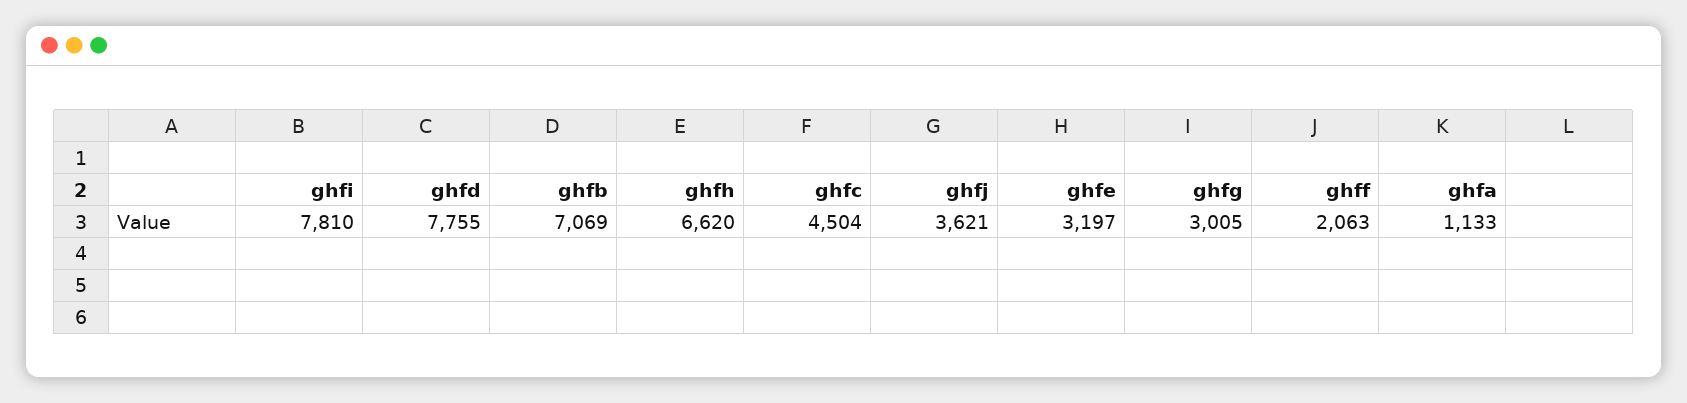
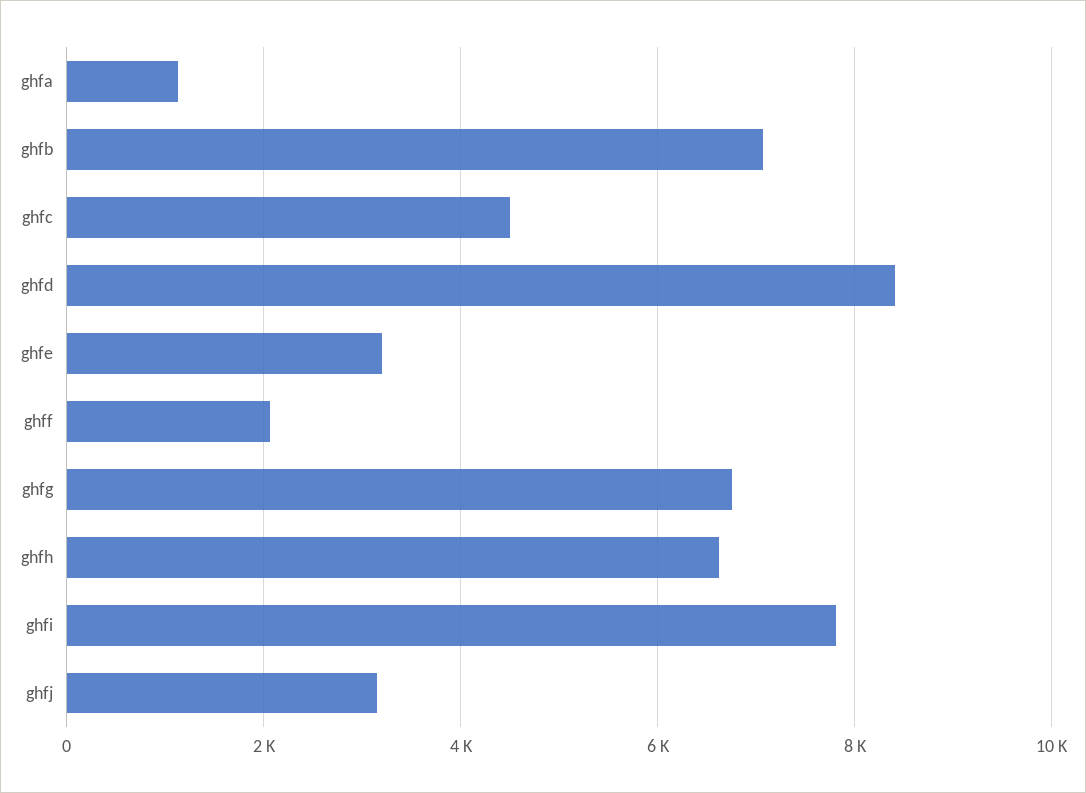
  {
    "ghfi": 7810,
-   "ghfd": 7755,
+   "ghfd": 8400,
    "ghfb": 7069,
    "ghfh": 6620,
    "ghfc": 4504,
-   "ghfj": 3621,
+   "ghfj": 3200,
    "ghfe": 3197,
-   "ghfg": 3005,
+   "ghfg": 6800,
    "ghff": 2063,
    "ghfa": 1133
  }

